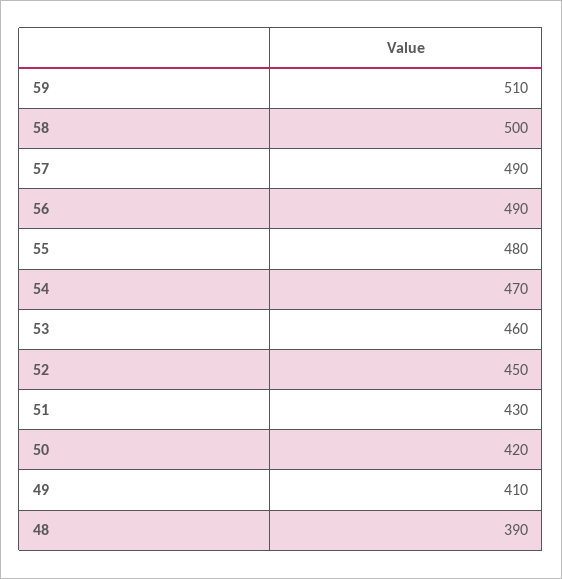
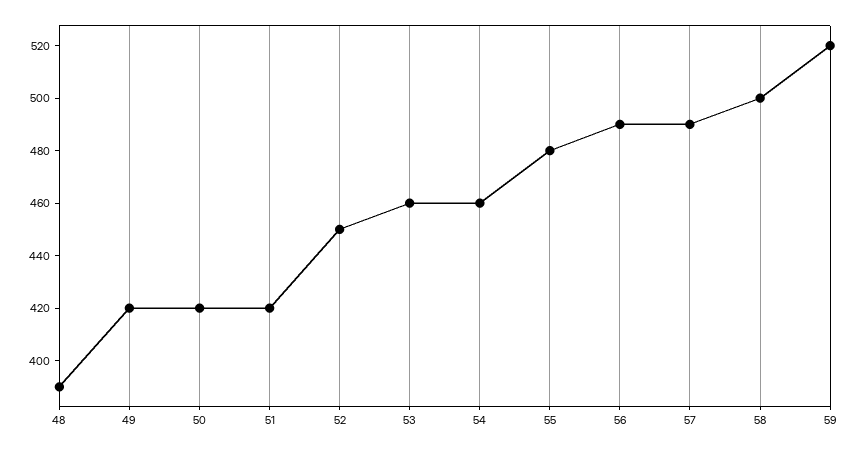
  {
-   "59": 510,
+   "59": 520,
    "58": 500,
    "57": 490,
    "56": 490,
    "55": 480,
-   "54": 470,
+   "54": 460,
    "53": 460,
    "52": 450,
-   "51": 430,
+   "51": 420,
    "50": 420,
-   "49": 410,
+   "49": 420,
    "48": 390
  }

